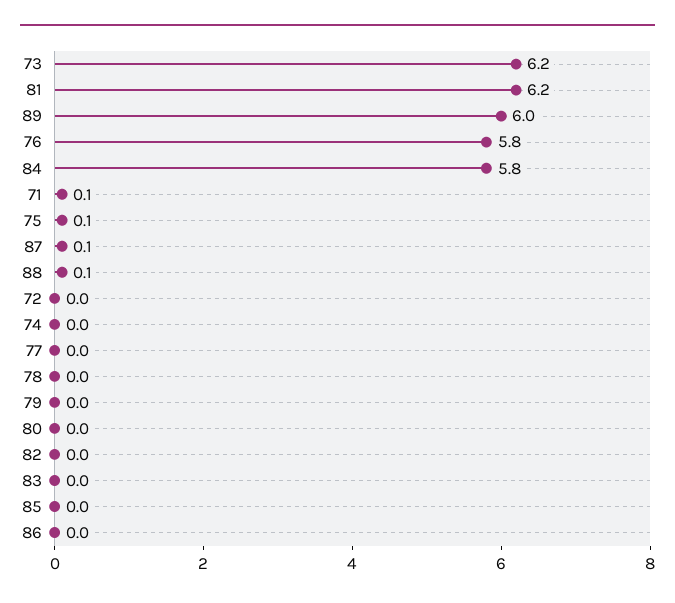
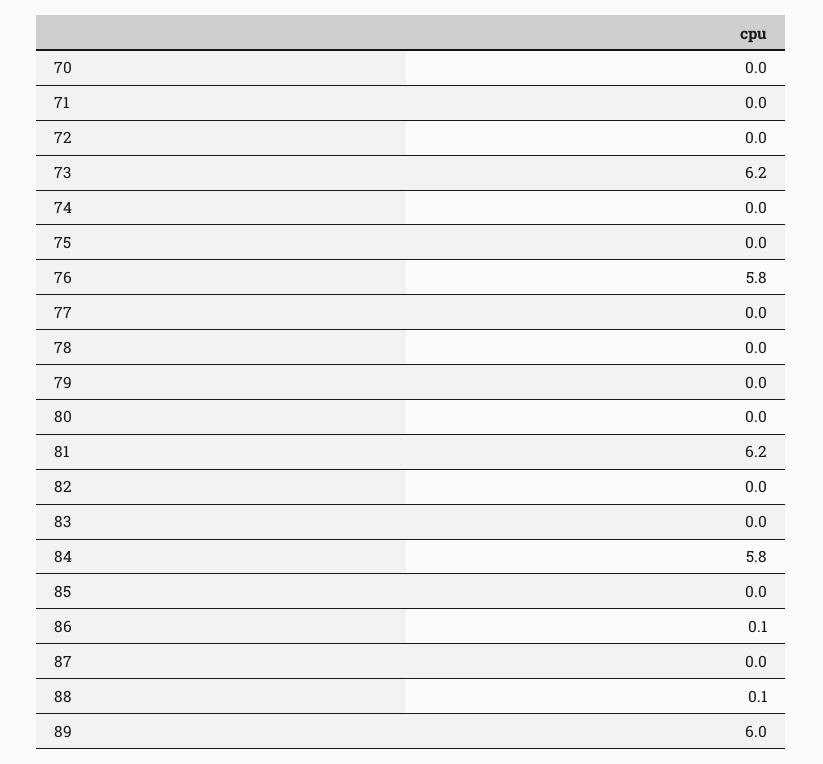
  {
    "73": 6.2,
    "81": 6.2,
    "89": 6,
    "76": 5.8,
    "84": 5.8,
-   "71": 0.1,
+   "71": 0,
-   "75": 0.1,
+   "75": 0,
-   "87": 0.1,
+   "87": 0,
    "88": 0.1,
    "72": 0,
    "74": 0,
    "77": 0,
    "78": 0,
    "79": 0,
    "80": 0,
    "82": 0,
    "83": 0,
    "85": 0,
-   "86": 0
+   "86": 0.1,
+   "70": 0
  }

